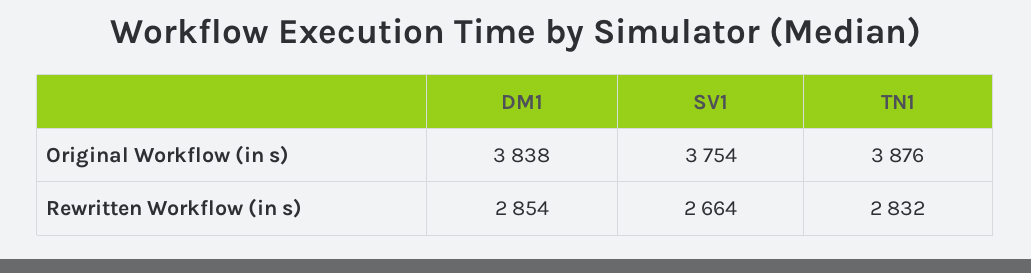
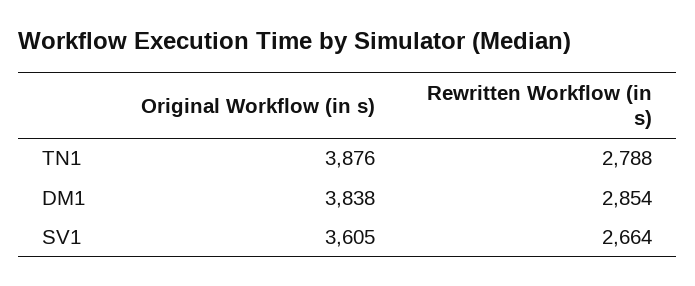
  {
    "DM1": {
      "Original Workflow (in s)": 3838,
      "Rewritten Workflow (in s)": 2854
    },
    "SV1": {
-     "Original Workflow (in s)": 3754,
+     "Original Workflow (in s)": 3605,
      "Rewritten Workflow (in s)": 2664
    },
    "TN1": {
      "Original Workflow (in s)": 3876,
-     "Rewritten Workflow (in s)": 2832
+     "Rewritten Workflow (in s)": 2788
    }
  }

